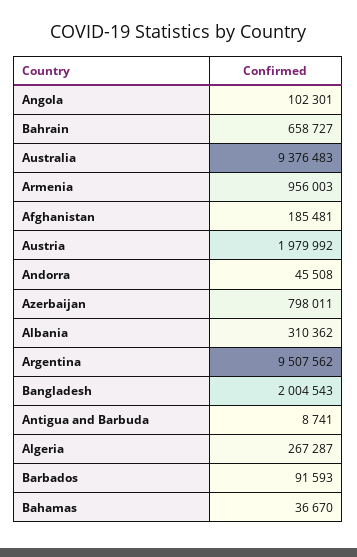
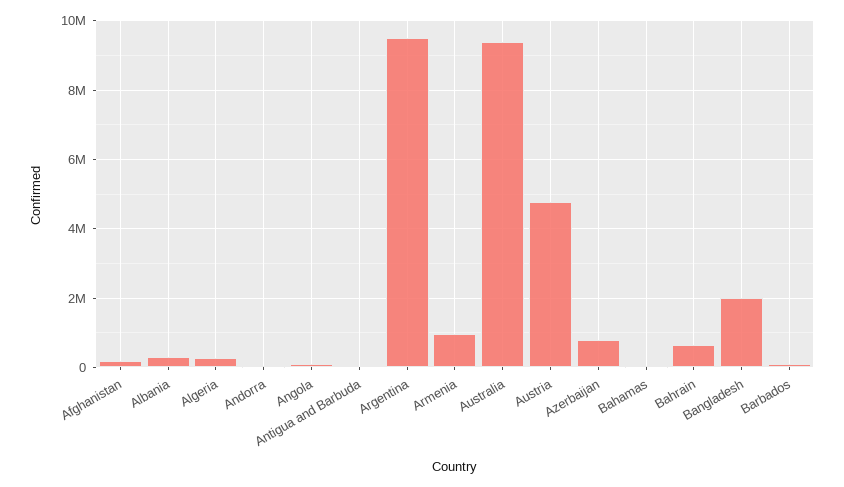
  {
    "Angola": 102301,
    "Bahrain": 658727,
    "Australia": 9376483,
    "Armenia": 956003,
    "Afghanistan": 185481,
-   "Austria": 1979992,
+   "Austria": 4800000,
    "Andorra": 45508,
    "Azerbaijan": 798011,
    "Albania": 310362,
    "Argentina": 9507562,
    "Bangladesh": 2004543,
    "Antigua and Barbuda": 8741,
    "Algeria": 267287,
    "Barbados": 91593,
    "Bahamas": 36670
  }

